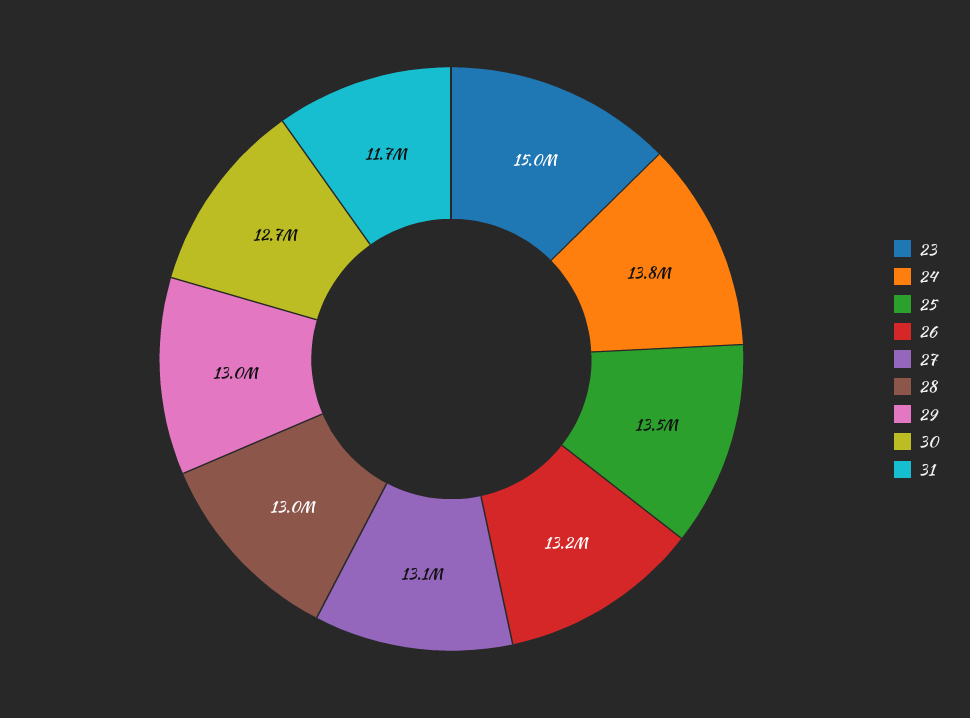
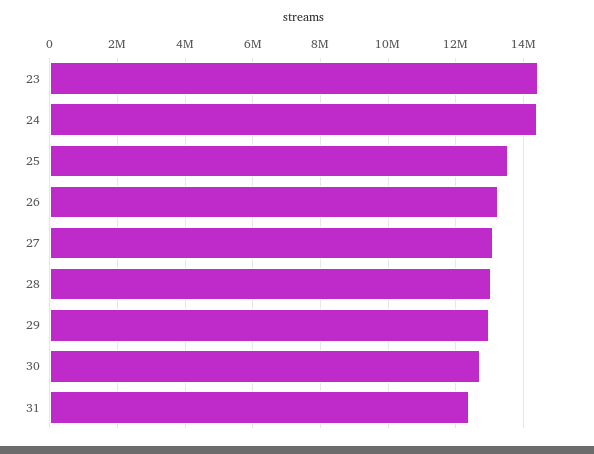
  {
-   "23": 15000000,
+   "23": 14400000,
-   "24": 13800000,
+   "24": 14400000,
    "25": 13500000,
    "26": 13200000,
    "27": 13100000,
    "28": 13000000,
    "29": 13000000,
    "30": 12700000,
-   "31": 11700000
+   "31": 12400000
  }

